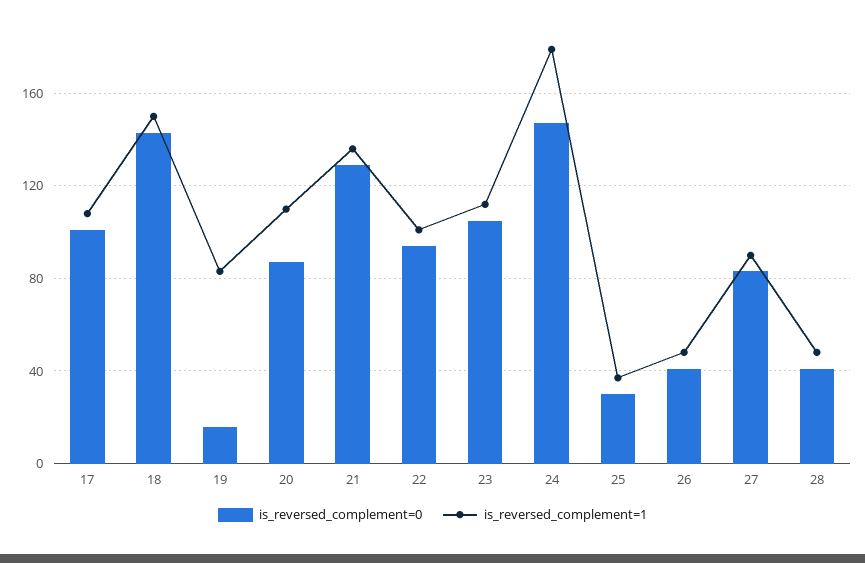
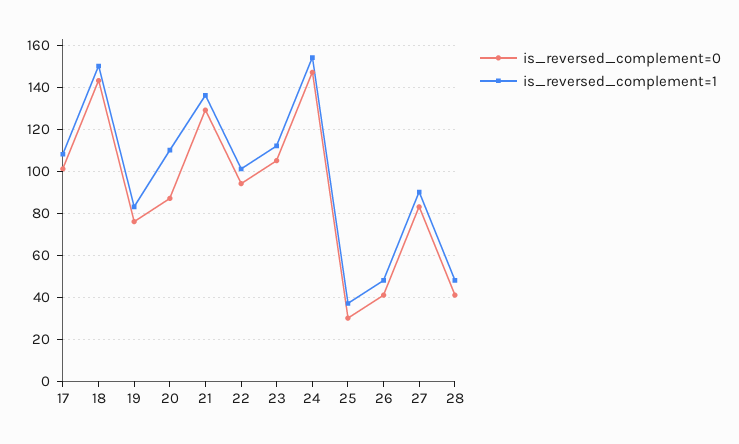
  {
    "is_reversed_complement=0": {
      "17": 100,
      "18": 145,
-     "19": 15,
+     "19": 75,
      "20": 85,
      "21": 130,
      "22": 95,
      "23": 105,
      "24": 145,
      "25": 30,
      "26": 40,
      "27": 85,
      "28": 40
    },
    "is_reversed_complement=1": {
      "17": 110,
      "18": 150,
      "19": 85,
      "20": 110,
      "21": 135,
      "22": 100,
      "23": 110,
-     "24": 180,
+     "24": 155,
      "25": 35,
      "26": 50,
      "27": 90,
      "28": 50
    }
  }

